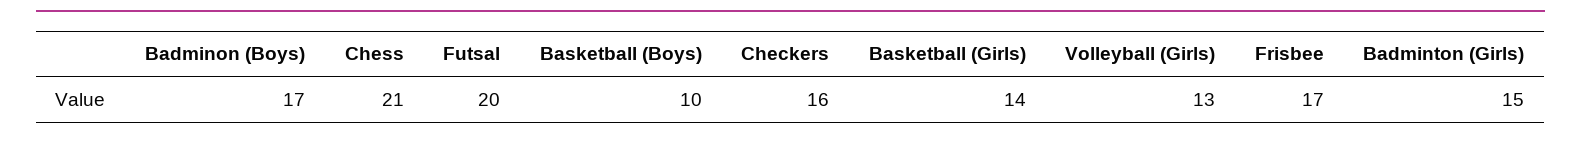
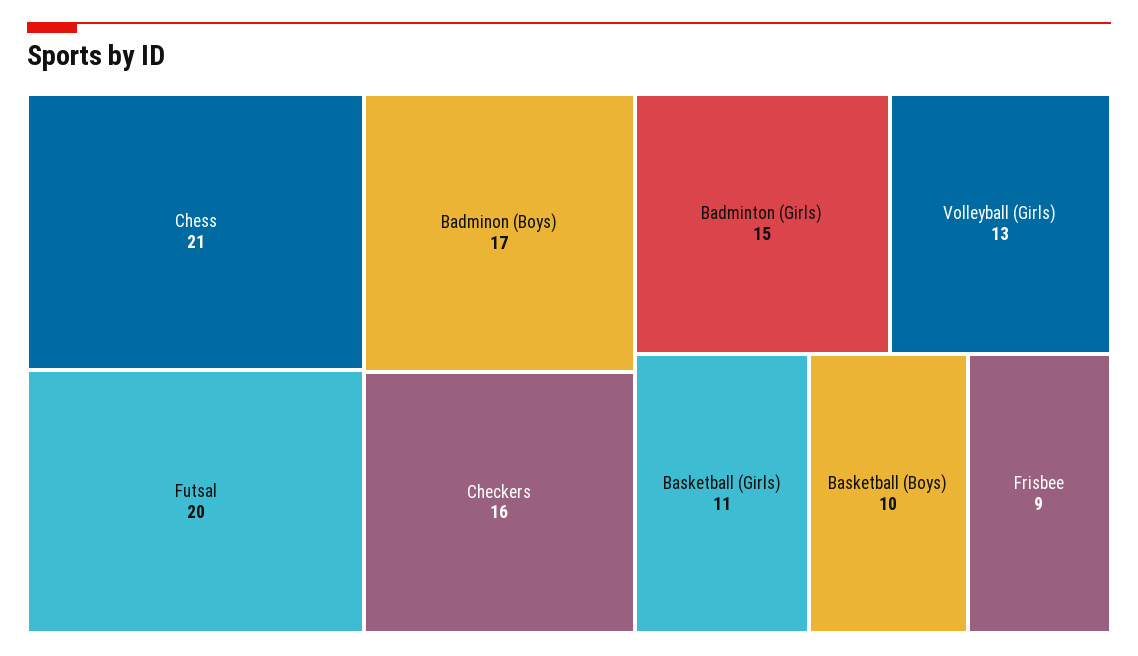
  {
    "Badminon (Boys)": 17,
    "Chess": 21,
    "Futsal": 20,
    "Basketball (Boys)": 10,
    "Checkers": 16,
-   "Basketball (Girls)": 14,
+   "Basketball (Girls)": 11,
    "Volleyball (Girls)": 13,
-   "Frisbee": 17,
+   "Frisbee": 9,
    "Badminton (Girls)": 15
  }

